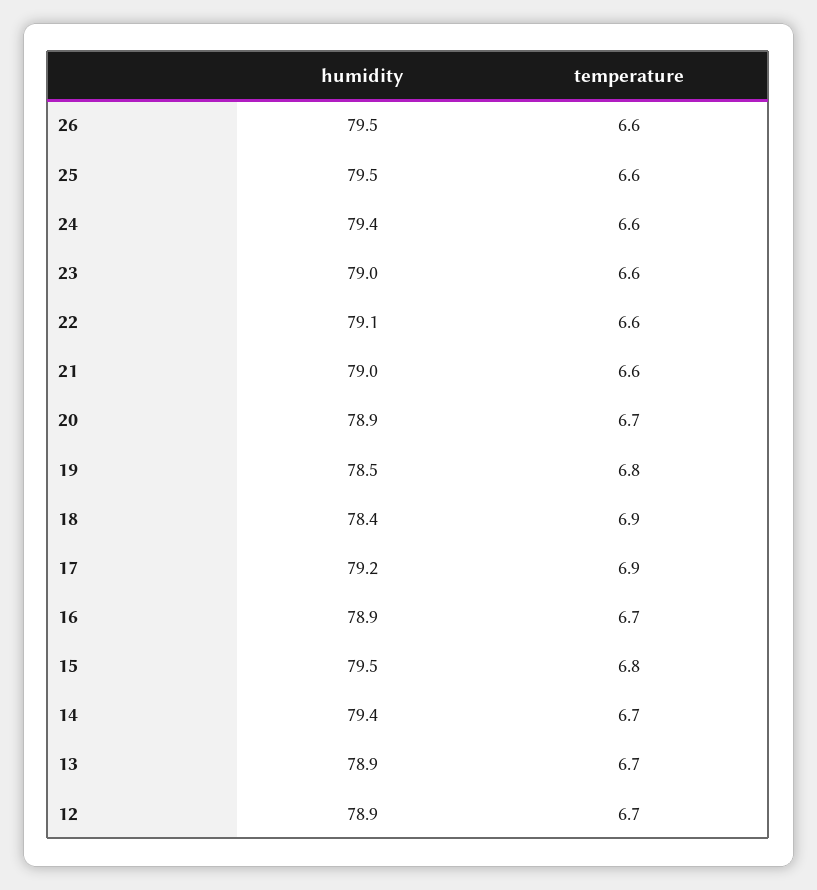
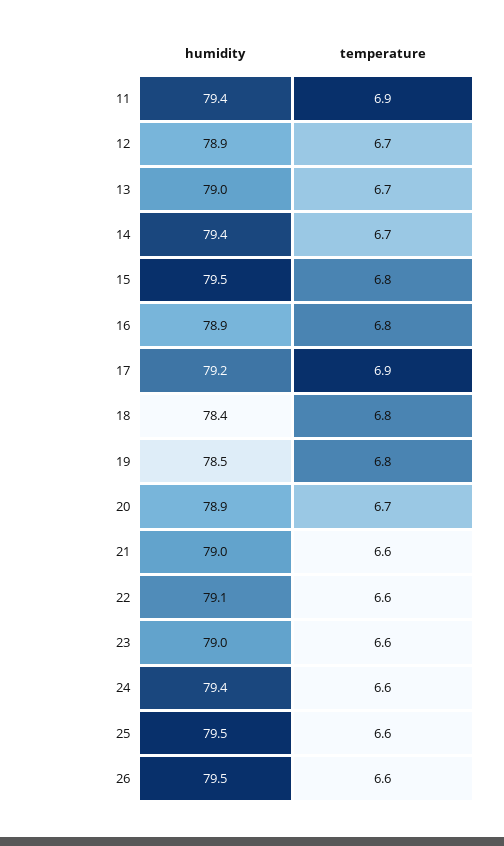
  {
    "humidity": {
      "26": 79.5,
      "25": 79.5,
      "24": 79.4,
      "23": 79,
      "22": 79.1,
      "21": 79,
      "20": 78.9,
      "19": 78.5,
      "18": 78.4,
      "17": 79.2,
      "16": 78.9,
      "15": 79.5,
      "14": 79.4,
-     "13": 78.9,
+     "13": 79,
-     "12": 78.9
+     "12": 78.9,
+     "11": 79.4
    },
    "temperature": {
      "26": 6.6,
      "25": 6.6,
      "24": 6.6,
      "23": 6.6,
      "22": 6.6,
      "21": 6.6,
      "20": 6.7,
      "19": 6.8,
-     "18": 6.9,
+     "18": 6.8,
      "17": 6.9,
-     "16": 6.7,
+     "16": 6.8,
      "15": 6.8,
      "14": 6.7,
      "13": 6.7,
-     "12": 6.7
+     "12": 6.7,
+     "11": 6.9
    }
  }

